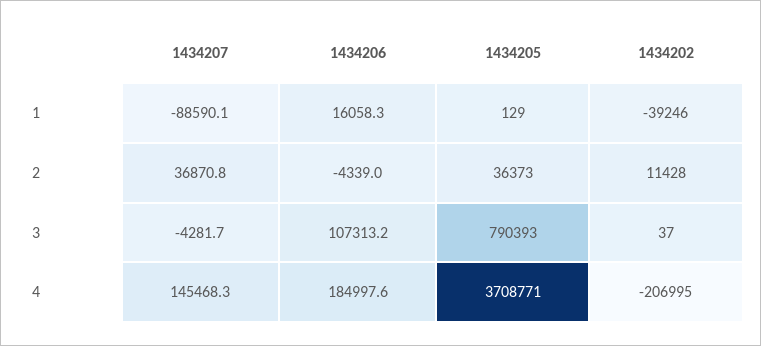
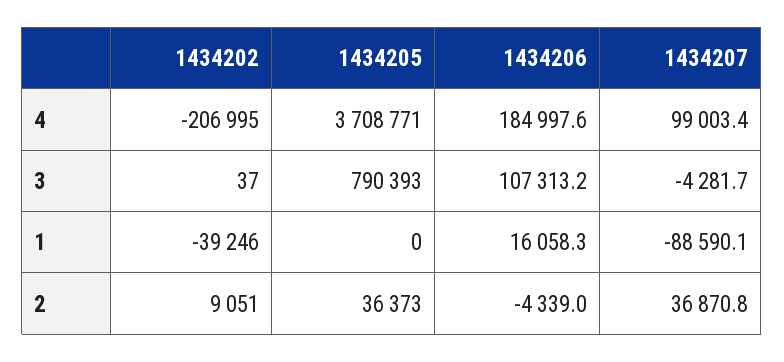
  {
    "1434207": {
      "1": -88590.1,
      "2": 36870.8,
      "3": -4281.7,
-     "4": 145468.3
+     "4": 99003.4
    },
    "1434206": {
      "1": 16058.3,
      "2": -4339,
      "3": 107313.2,
      "4": 184997.6
    },
    "1434205": {
-     "1": 129,
+     "1": 0,
      "2": 36373,
      "3": 790393,
      "4": 3708771
    },
    "1434202": {
      "1": -39246,
-     "2": 11428,
+     "2": 9051,
      "3": 37,
      "4": -206995
    }
  }

